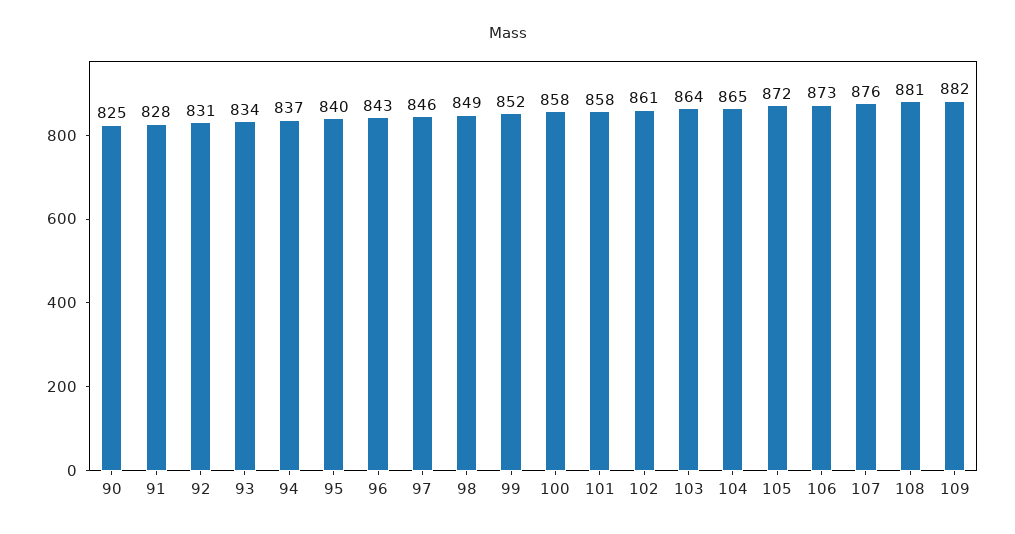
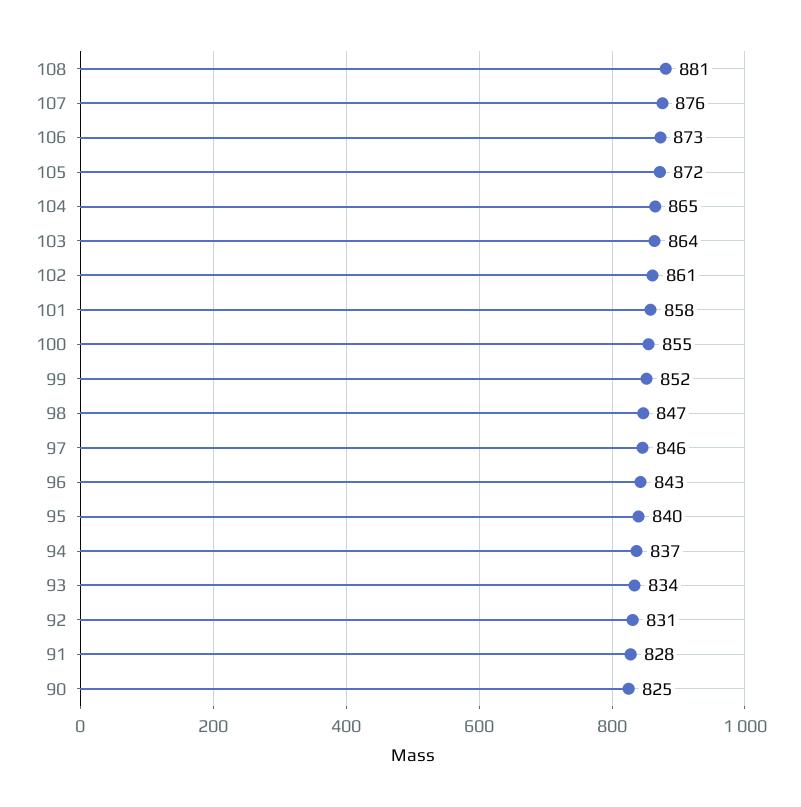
  {
    "90": 825,
    "91": 828,
    "92": 831,
    "93": 834,
    "94": 837,
    "95": 840,
    "96": 843,
    "97": 846,
-   "98": 849,
+   "98": 847,
    "99": 852,
-   "100": 858,
+   "100": 855,
    "101": 858,
    "102": 861,
    "103": 864,
    "104": 865,
    "105": 872,
    "106": 873,
    "107": 876,
-   "108": 881,
+   "108": 881
-   "109": 882
  }

